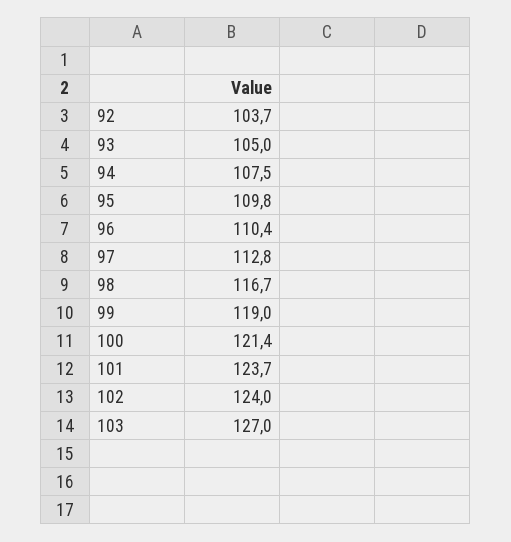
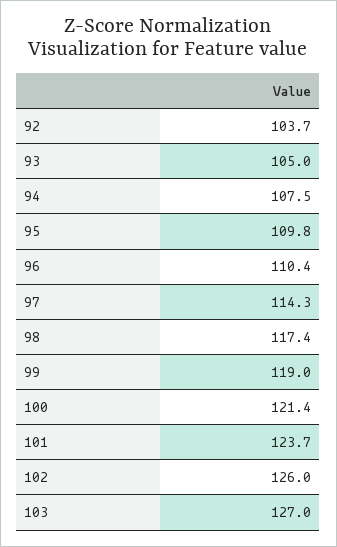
  {
    "92": 103.7,
    "93": 105,
    "94": 107.5,
    "95": 109.8,
    "96": 110.4,
-   "97": 112.8,
+   "97": 114.3,
-   "98": 116.7,
+   "98": 117.4,
    "99": 119,
    "100": 121.4,
    "101": 123.7,
-   "102": 124,
+   "102": 126,
    "103": 127
  }

